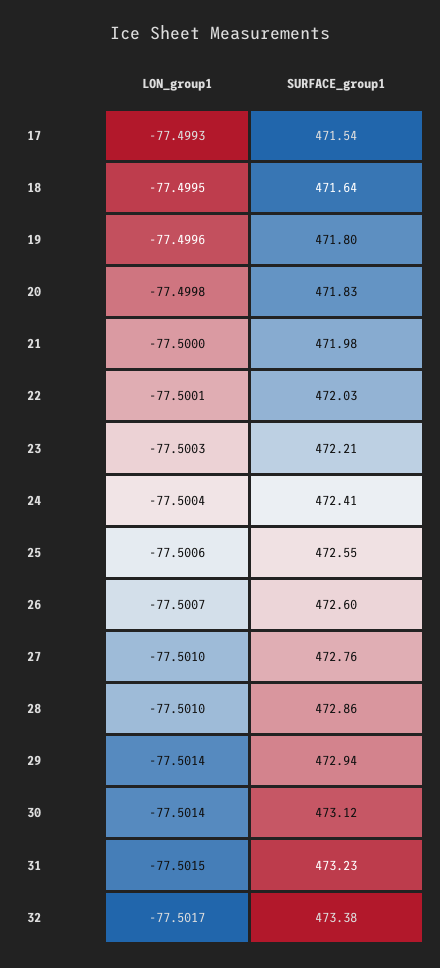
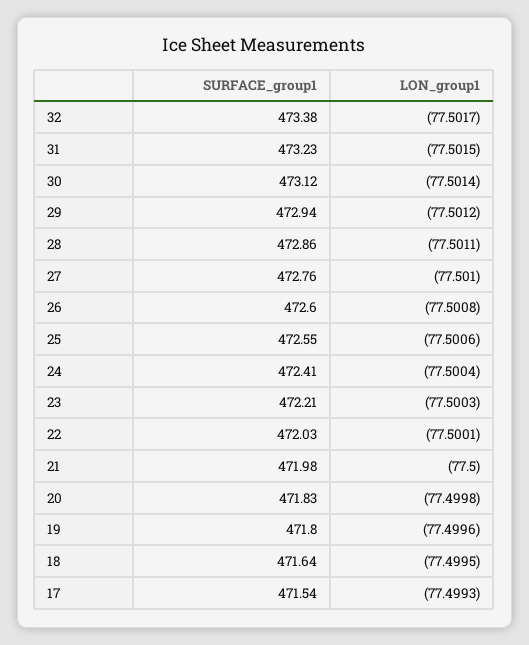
  {
    "LON_group1": {
      "17": -77.4993,
      "18": -77.4995,
      "19": -77.4996,
      "20": -77.4998,
      "21": -77.5,
      "22": -77.5001,
      "23": -77.5003,
      "24": -77.5004,
      "25": -77.5006,
-     "26": -77.5007,
+     "26": -77.5008,
      "27": -77.501,
-     "28": -77.501,
+     "28": -77.5011,
-     "29": -77.5014,
+     "29": -77.5012,
      "30": -77.5014,
      "31": -77.5015,
      "32": -77.5017
    },
    "SURFACE_group1": {
      "17": 471.54,
      "18": 471.64,
      "19": 471.8,
      "20": 471.83,
      "21": 471.98,
      "22": 472.03,
      "23": 472.21,
      "24": 472.41,
      "25": 472.55,
      "26": 472.6,
      "27": 472.76,
      "28": 472.86,
      "29": 472.94,
      "30": 473.12,
      "31": 473.23,
      "32": 473.38
    }
  }

